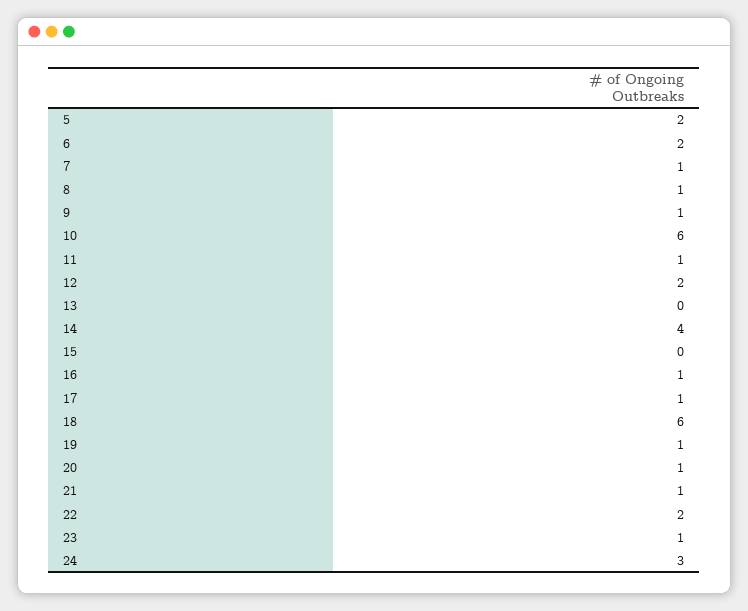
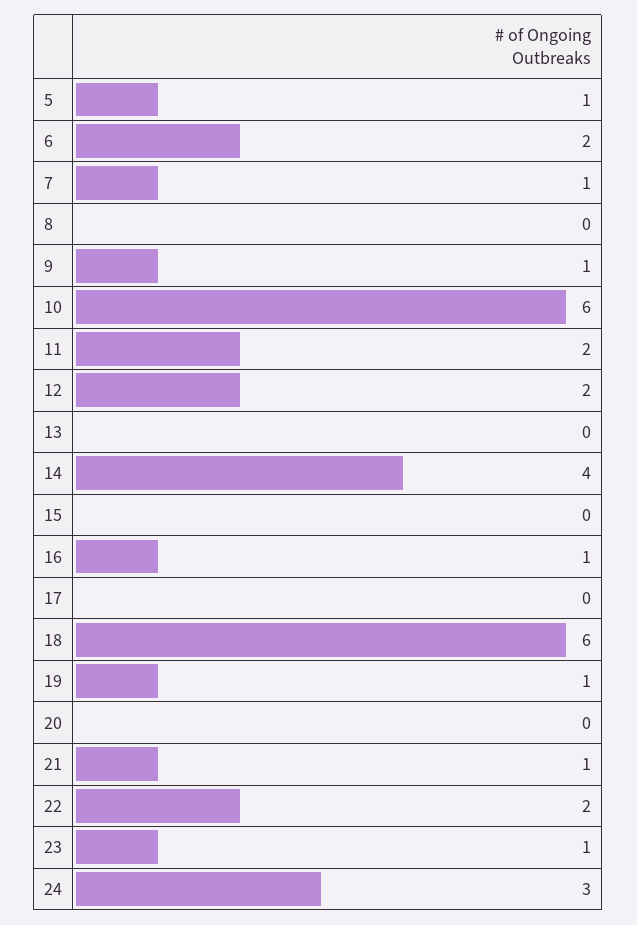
  {
-   "5": 2,
+   "5": 1,
    "6": 2,
    "7": 1,
-   "8": 1,
+   "8": 0,
    "9": 1,
    "10": 6,
-   "11": 1,
+   "11": 2,
    "12": 2,
    "13": 0,
    "14": 4,
    "15": 0,
    "16": 1,
-   "17": 1,
+   "17": 0,
    "18": 6,
    "19": 1,
-   "20": 1,
+   "20": 0,
    "21": 1,
    "22": 2,
    "23": 1,
    "24": 3
  }

